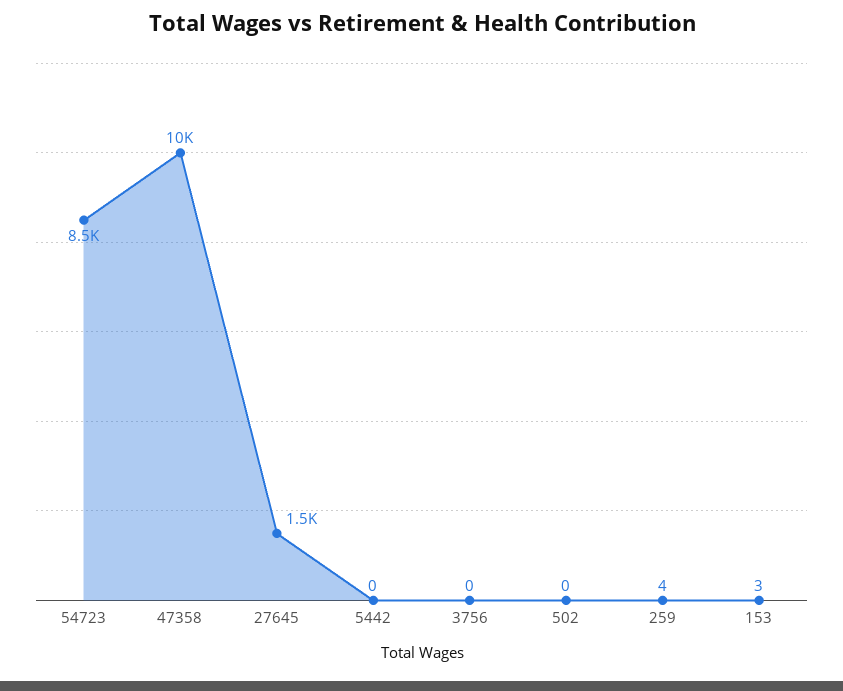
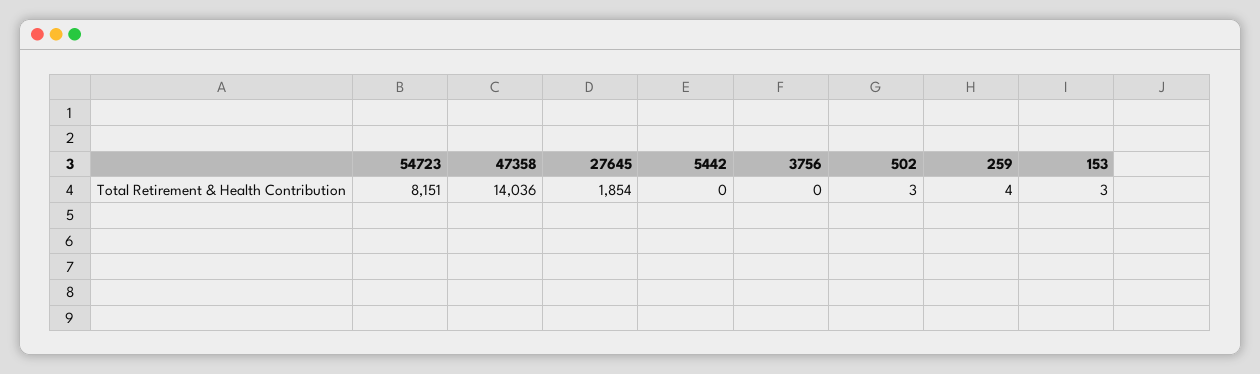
  {
-   "54723": 8500,
+   "54723": 8151,
-   "47358": 10000,
+   "47358": 14036,
-   "27645": 1500,
+   "27645": 1854,
    "5442": 0,
    "3756": 0,
-   "502": 0,
+   "502": 3,
    "259": 4,
    "153": 3
  }

